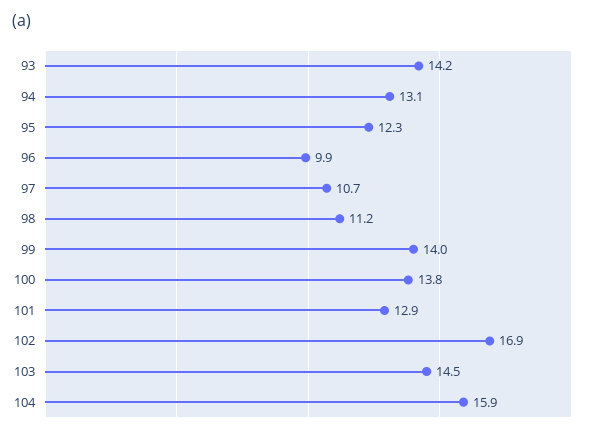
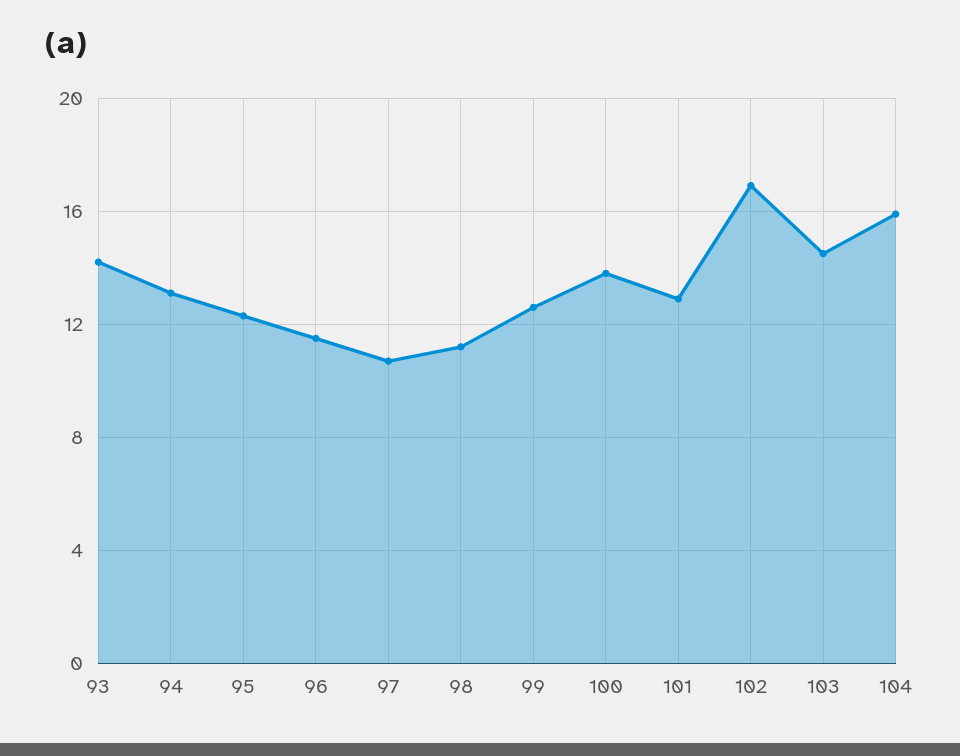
  {
    "93": 14.2,
    "94": 13.1,
    "95": 12.3,
-   "96": 9.9,
+   "96": 11.5,
    "97": 10.7,
    "98": 11.2,
-   "99": 14,
+   "99": 12.5,
    "100": 13.8,
    "101": 12.9,
    "102": 16.9,
    "103": 14.5,
    "104": 15.9
  }

